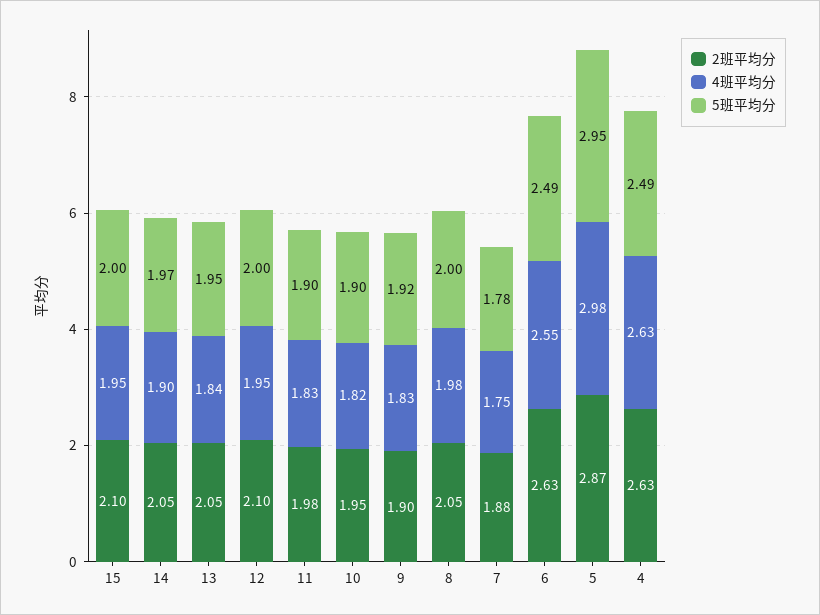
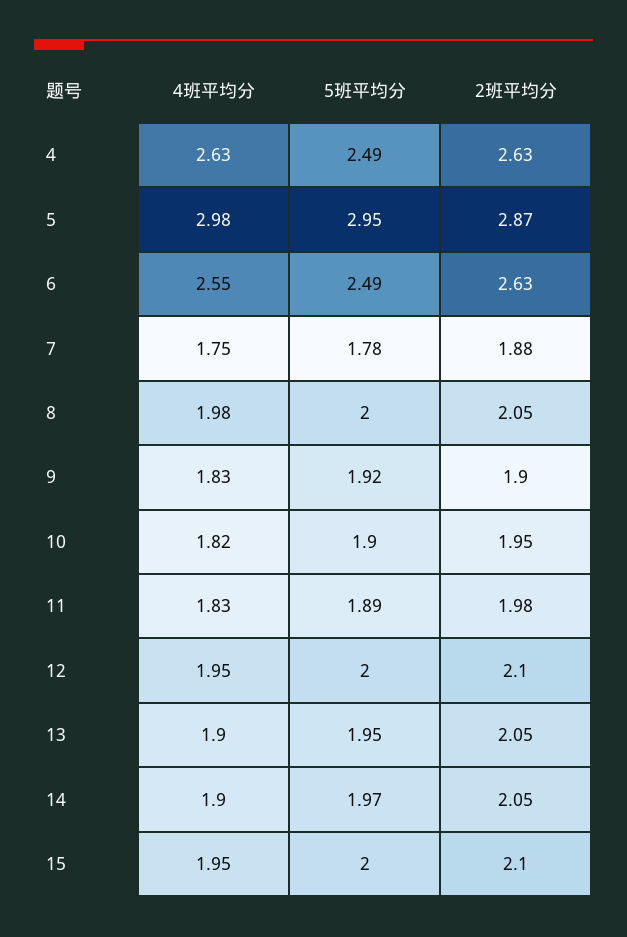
  {
    "2班平均分": {
      "15": 2.1,
      "14": 2.05,
      "13": 2.05,
      "12": 2.1,
      "11": 1.98,
      "10": 1.95,
      "9": 1.9,
      "8": 2.05,
      "7": 1.88,
      "6": 2.63,
      "5": 2.87,
      "4": 2.63
    },
    "4班平均分": {
      "15": 1.95,
      "14": 1.9,
-     "13": 1.84,
+     "13": 1.9,
      "12": 1.95,
      "11": 1.83,
      "10": 1.82,
      "9": 1.83,
      "8": 1.98,
      "7": 1.75,
      "6": 2.55,
      "5": 2.98,
      "4": 2.63
    },
    "5班平均分": {
      "15": 2,
      "14": 1.97,
      "13": 1.95,
      "12": 2,
-     "11": 1.9,
+     "11": 1.89,
      "10": 1.9,
      "9": 1.92,
      "8": 2,
      "7": 1.78,
      "6": 2.49,
      "5": 2.95,
      "4": 2.49
    }
  }

